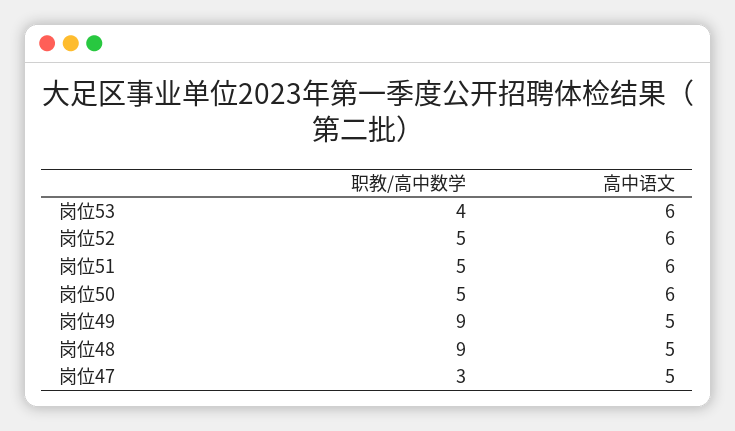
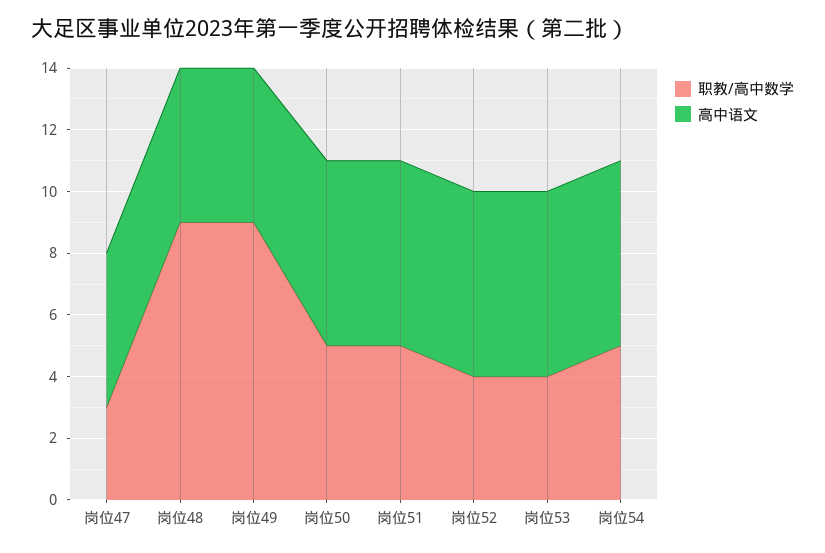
  {
    "职教/高中数学": {
      "岗位53": 4,
-     "岗位52": 5,
+     "岗位52": 4,
      "岗位51": 5,
      "岗位50": 5,
      "岗位49": 9,
      "岗位48": 9,
-     "岗位47": 3
+     "岗位47": 3,
+     "岗位54": 5
    },
    "高中语文": {
      "岗位53": 6,
      "岗位52": 6,
      "岗位51": 6,
      "岗位50": 6,
      "岗位49": 5,
      "岗位48": 5,
-     "岗位47": 5
+     "岗位47": 5,
+     "岗位54": 6
    }
  }

